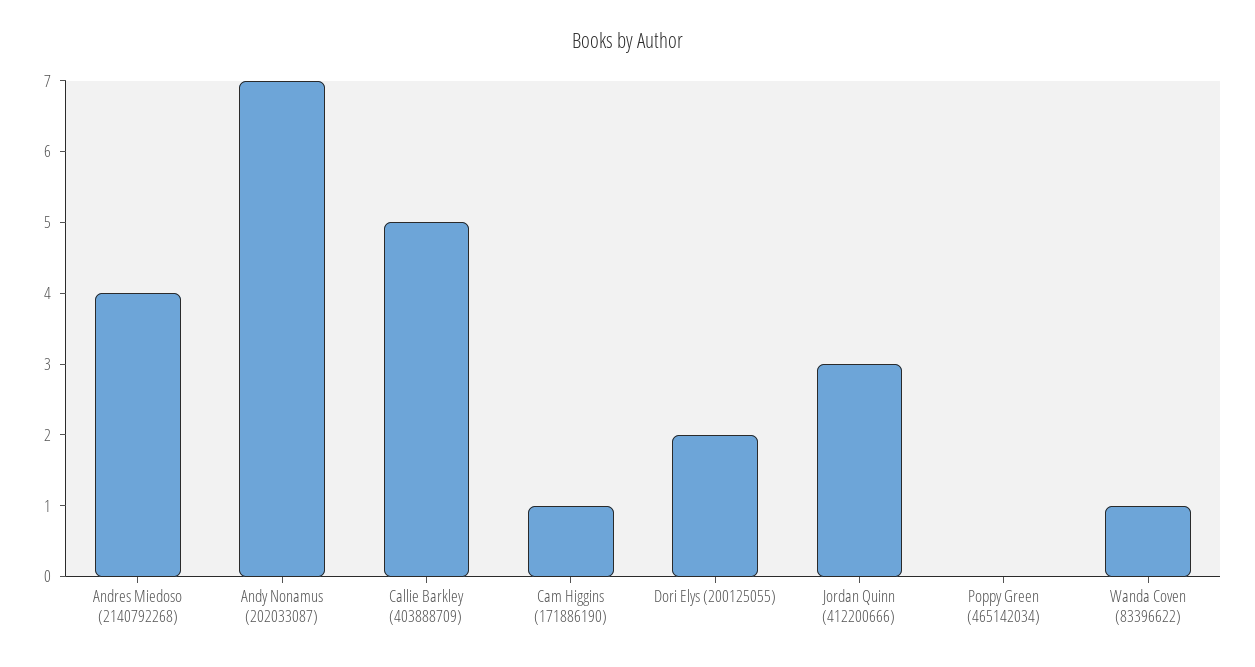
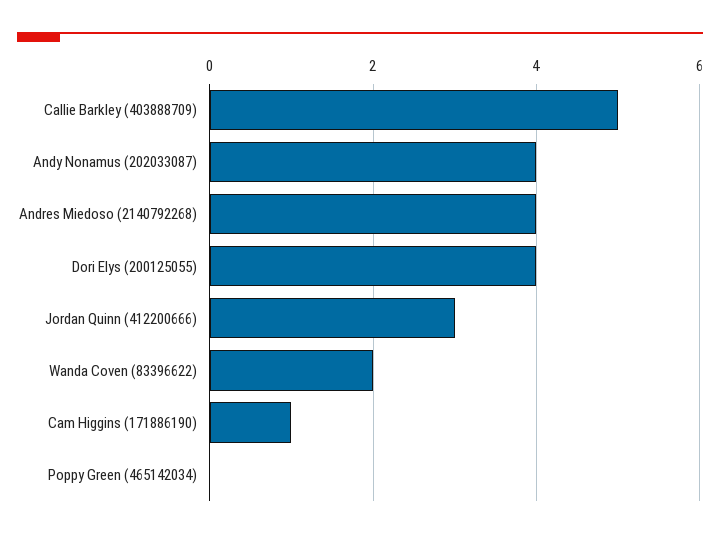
  {
    "Andres Miedoso (2140792268)": 4,
-   "Andy Nonamus (202033087)": 7,
+   "Andy Nonamus (202033087)": 4,
    "Callie Barkley (403888709)": 5,
    "Cam Higgins (171886190)": 1,
-   "Dori Elys (200125055)": 2,
+   "Dori Elys (200125055)": 4,
    "Jordan Quinn (412200666)": 3,
    "Poppy Green (465142034)": 0,
-   "Wanda Coven (83396622)": 1
+   "Wanda Coven (83396622)": 2
  }

